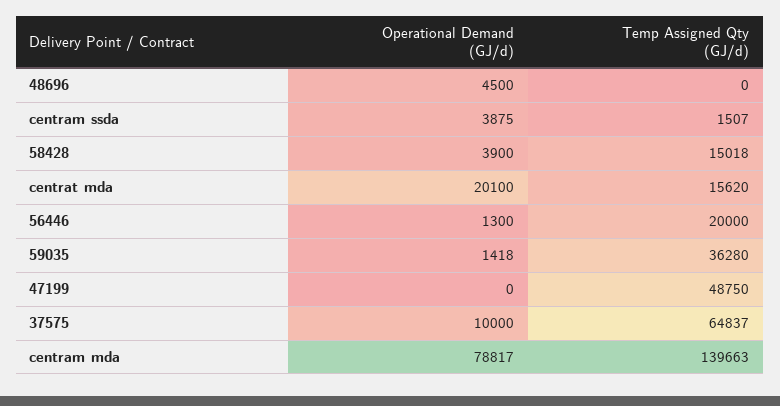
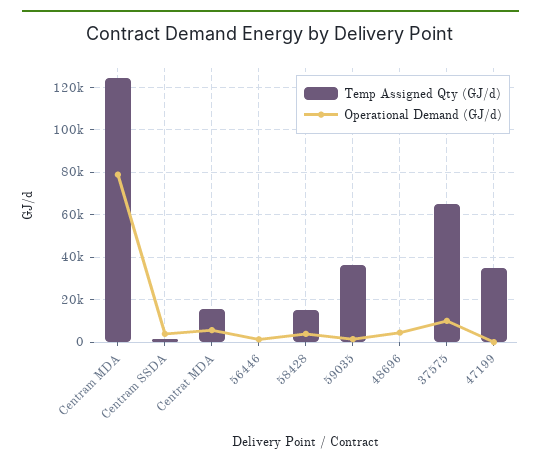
  {
    "Operational Demand (GJ/d)": {
      "48696": 4500,
      "centram ssda": 3875,
      "58428": 3900,
-     "centrat mda": 20100,
+     "centrat mda": 5000,
      "56446": 1300,
      "59035": 1418,
      "47199": 0,
      "37575": 10000,
      "centram mda": 78817
    },
    "Temp Assigned Qty (GJ/d)": {
      "48696": 0,
      "centram ssda": 1507,
      "58428": 15018,
      "centrat mda": 15620,
-     "56446": 20000,
+     "56446": 0,
      "59035": 36280,
-     "47199": 48750,
+     "47199": 35000,
      "37575": 64837,
-     "centram mda": 139663
+     "centram mda": 125000
    }
  }

